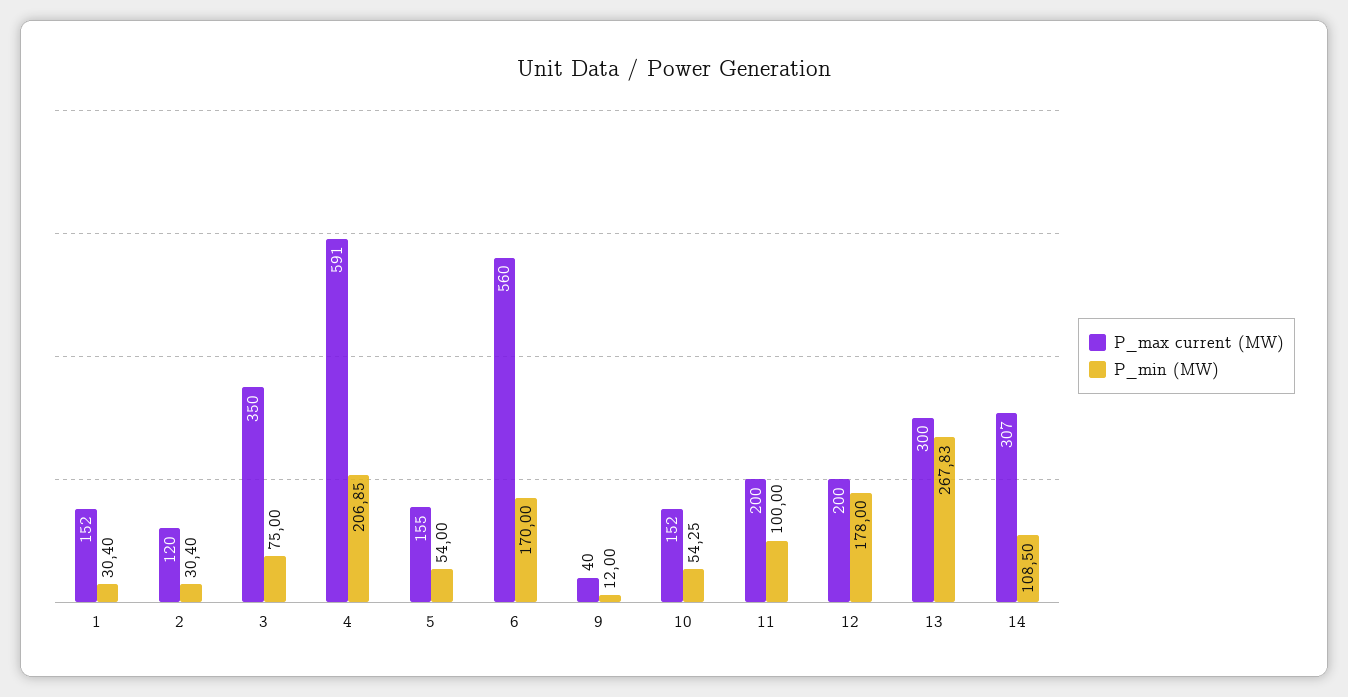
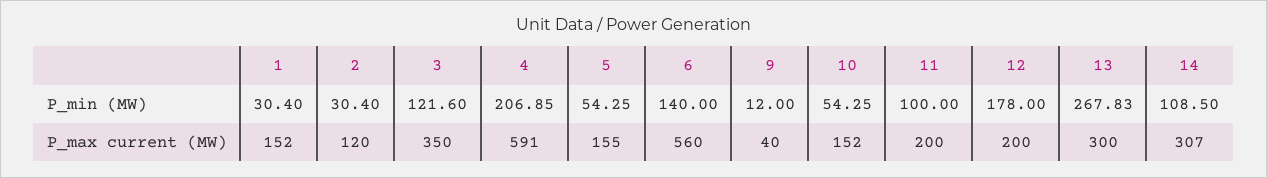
  {
    "P_max current (MW)": {
      "1": 152,
      "2": 120,
      "3": 350,
      "4": 591,
      "5": 155,
      "6": 560,
      "9": 40,
      "10": 152,
      "11": 200,
      "12": 200,
      "13": 300,
      "14": 307
    },
    "P_min (MW)": {
      "1": 30.4,
      "2": 30.4,
-     "3": 75,
+     "3": 121.6,
      "4": 206.85,
-     "5": 54,
+     "5": 54.25,
-     "6": 170,
+     "6": 140,
      "9": 12,
      "10": 54.25,
      "11": 100,
      "12": 178,
      "13": 267.83,
      "14": 108.5
    }
  }

